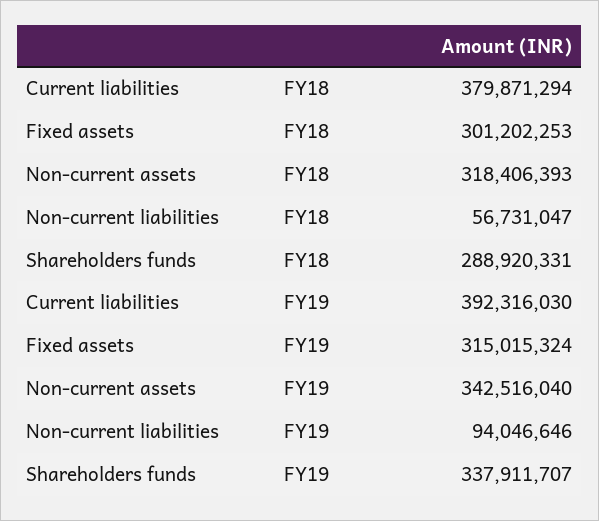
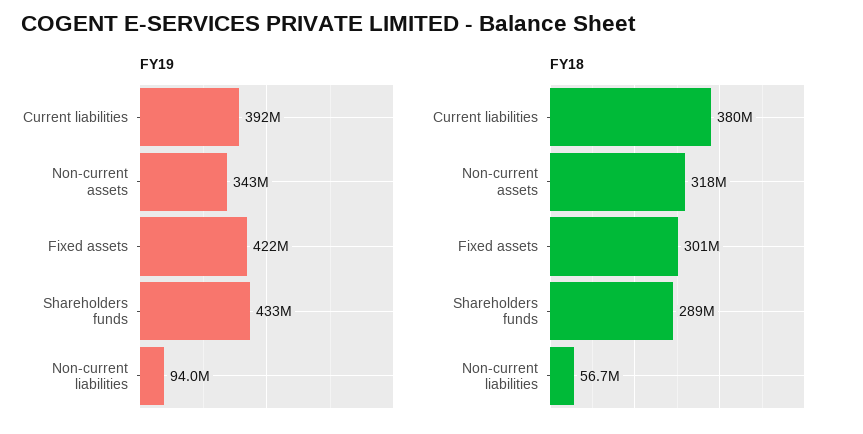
  {
    "FY18": {
      "Current liabilities": 379871294,
      "Fixed assets": 301202253,
      "Non-current assets": 318406393,
      "Non-current liabilities": 56731047,
      "Shareholders funds": 288920331
    },
    "FY19": {
      "Current liabilities": 392316030,
-     "Fixed assets": 315015324,
+     "Fixed assets": 422000000,
      "Non-current assets": 342516040,
      "Non-current liabilities": 94046646,
-     "Shareholders funds": 337911707
+     "Shareholders funds": 433000000
    }
  }

